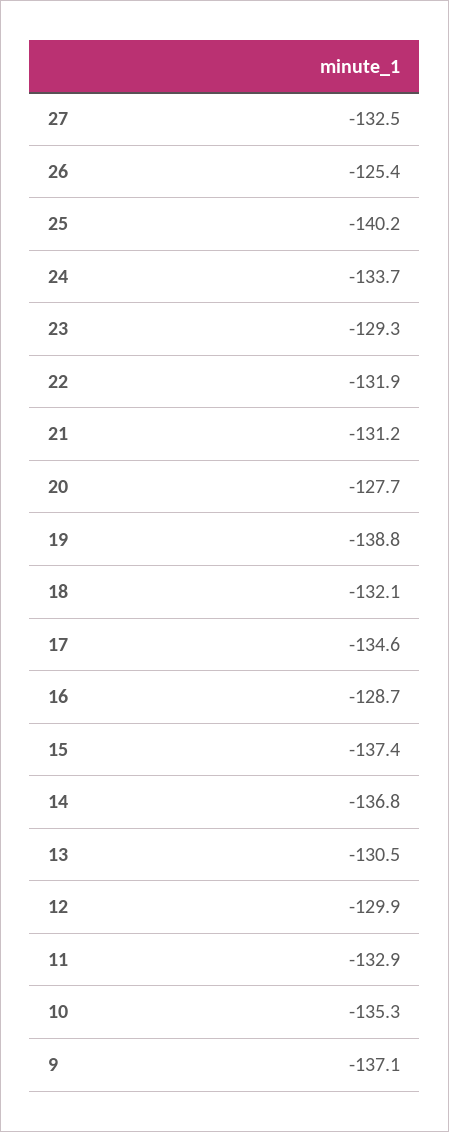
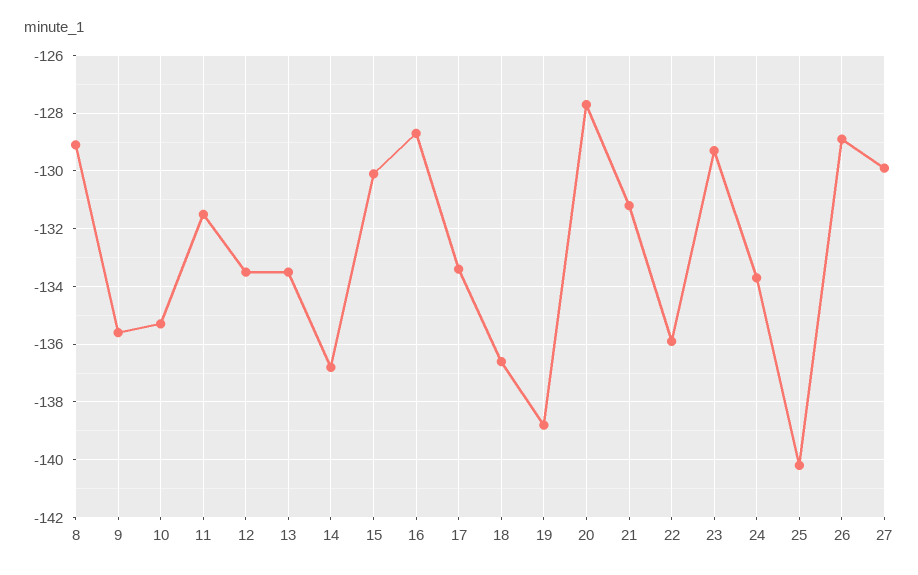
  {
-   "27": -132.5,
+   "27": -130,
-   "26": -125.4,
+   "26": -129,
    "25": -140.2,
    "24": -133.7,
    "23": -129.3,
-   "22": -131.9,
+   "22": -136,
    "21": -131.2,
    "20": -127.7,
    "19": -138.8,
-   "18": -132.1,
+   "18": -136.5,
-   "17": -134.6,
+   "17": -133.5,
    "16": -128.7,
-   "15": -137.4,
+   "15": -130,
    "14": -136.8,
-   "13": -130.5,
+   "13": -133.5,
-   "12": -129.9,
+   "12": -133.5,
-   "11": -132.9,
+   "11": -131.5,
    "10": -135.3,
-   "9": -137.1
+   "9": -135.5,
+   "8": -129
  }

